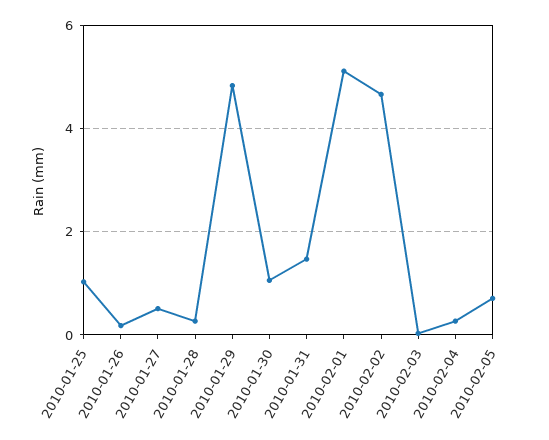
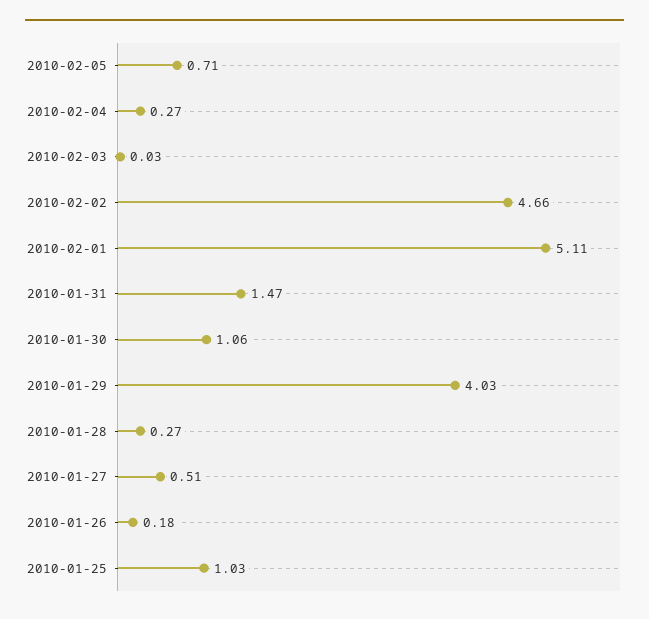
  {
    "2010-01-25": 1.03,
    "2010-01-26": 0.18,
    "2010-01-27": 0.51,
    "2010-01-28": 0.27,
-   "2010-01-29": 4.8,
+   "2010-01-29": 4.03,
    "2010-01-30": 1.06,
    "2010-01-31": 1.47,
    "2010-02-01": 5.11,
    "2010-02-02": 4.66,
    "2010-02-03": 0.03,
    "2010-02-04": 0.27,
    "2010-02-05": 0.71
  }

